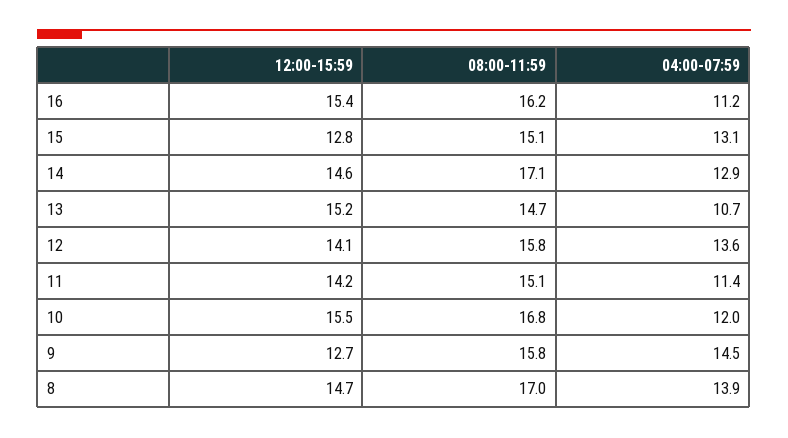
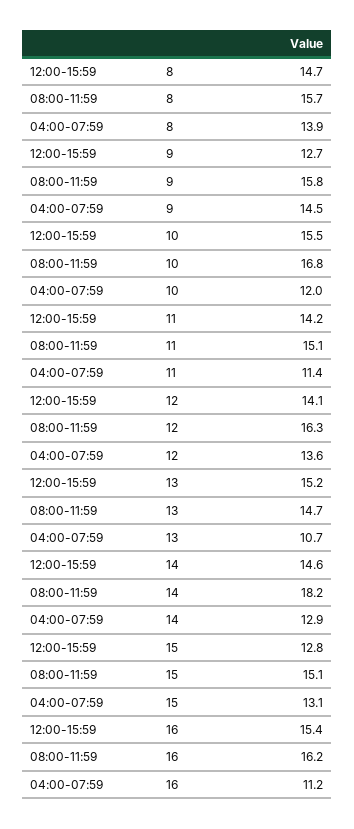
  {
    "12:00-15:59": {
      "16": 15.4,
      "15": 12.8,
      "14": 14.6,
      "13": 15.2,
      "12": 14.1,
      "11": 14.2,
      "10": 15.5,
      "9": 12.7,
      "8": 14.7
    },
    "08:00-11:59": {
      "16": 16.2,
      "15": 15.1,
-     "14": 17.1,
+     "14": 18.2,
      "13": 14.7,
-     "12": 15.8,
+     "12": 16.3,
      "11": 15.1,
      "10": 16.8,
      "9": 15.8,
-     "8": 17
+     "8": 15.7
    },
    "04:00-07:59": {
      "16": 11.2,
      "15": 13.1,
      "14": 12.9,
      "13": 10.7,
      "12": 13.6,
      "11": 11.4,
      "10": 12,
      "9": 14.5,
      "8": 13.9
    }
  }

